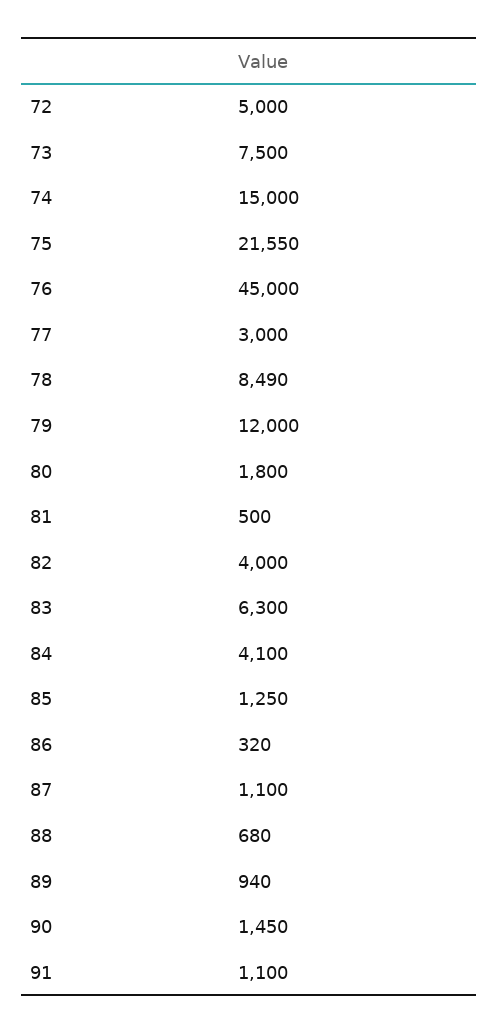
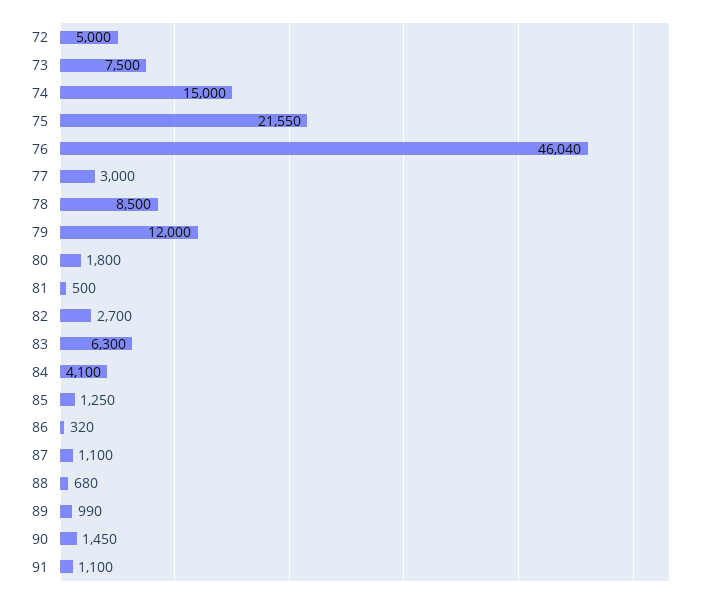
  {
    "72": 5000,
    "73": 7500,
    "74": 15000,
    "75": 21550,
-   "76": 45000,
+   "76": 46040,
    "77": 3000,
-   "78": 8490,
+   "78": 8500,
    "79": 12000,
    "80": 1800,
    "81": 500,
-   "82": 4000,
+   "82": 2700,
    "83": 6300,
    "84": 4100,
    "85": 1250,
    "86": 320,
    "87": 1100,
    "88": 680,
-   "89": 940,
+   "89": 990,
    "90": 1450,
    "91": 1100
  }

